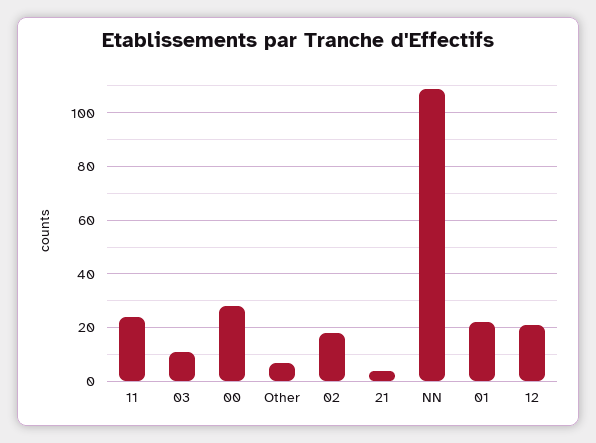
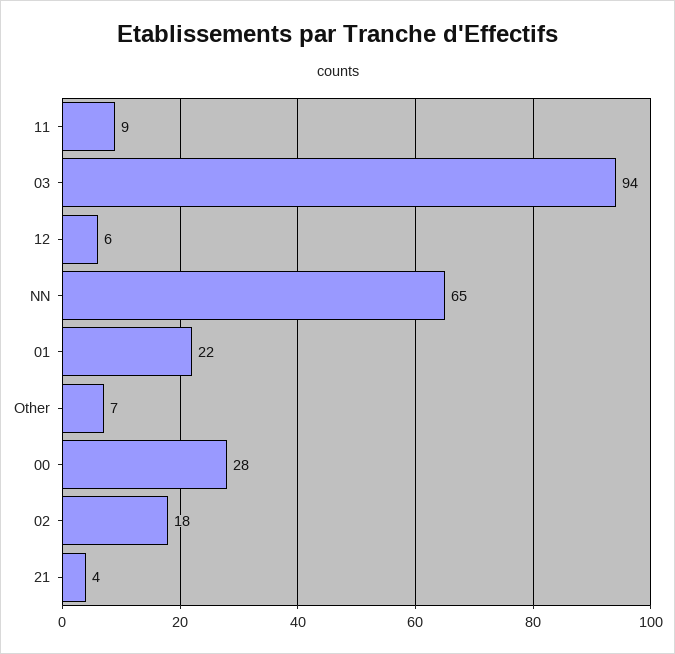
  {
-   "11": 25,
+   "11": 9,
-   "03": 10,
+   "03": 94,
    "00": 28,
    "Other": 7,
    "02": 18,
    "21": 4,
-   "NN": 110,
+   "NN": 65,
    "01": 22,
-   "12": 20
+   "12": 6
  }

